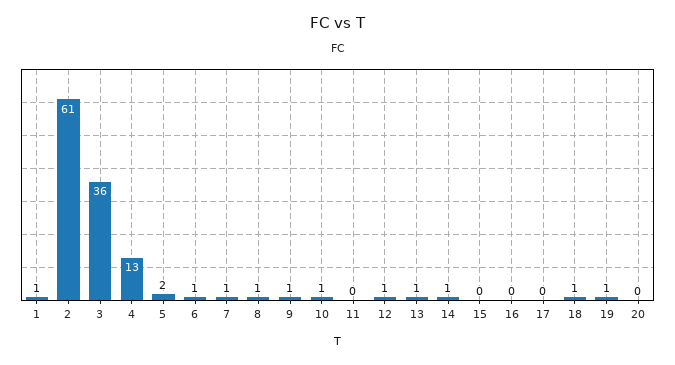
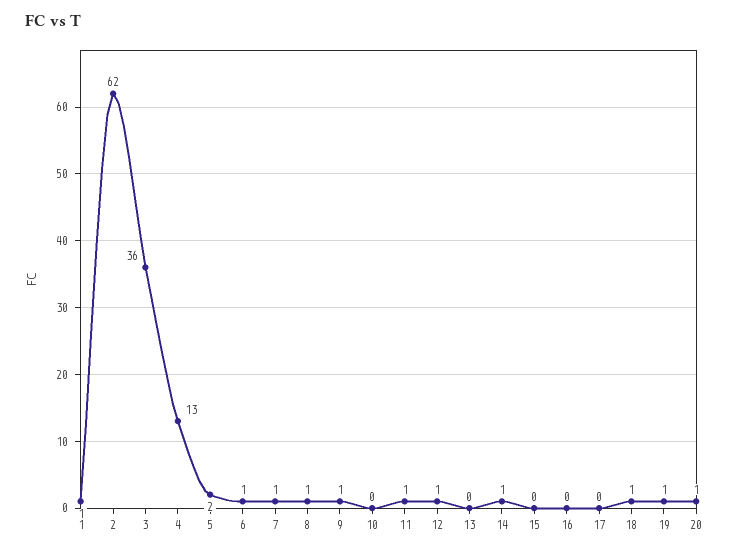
  {
    "1": 1,
-   "2": 61,
+   "2": 62,
    "3": 36,
    "4": 13,
    "5": 2,
    "6": 1,
    "7": 1,
    "8": 1,
    "9": 1,
-   "10": 1,
+   "10": 0,
-   "11": 0,
+   "11": 1,
    "12": 1,
-   "13": 1,
+   "13": 0,
    "14": 1,
    "15": 0,
    "16": 0,
    "17": 0,
    "18": 1,
    "19": 1,
-   "20": 0
+   "20": 1
  }

